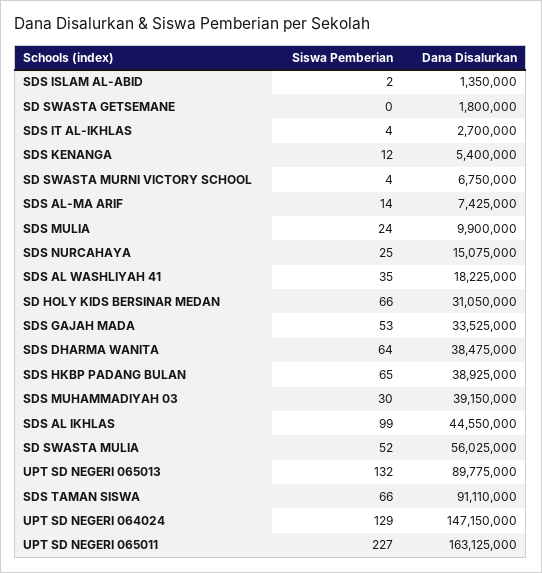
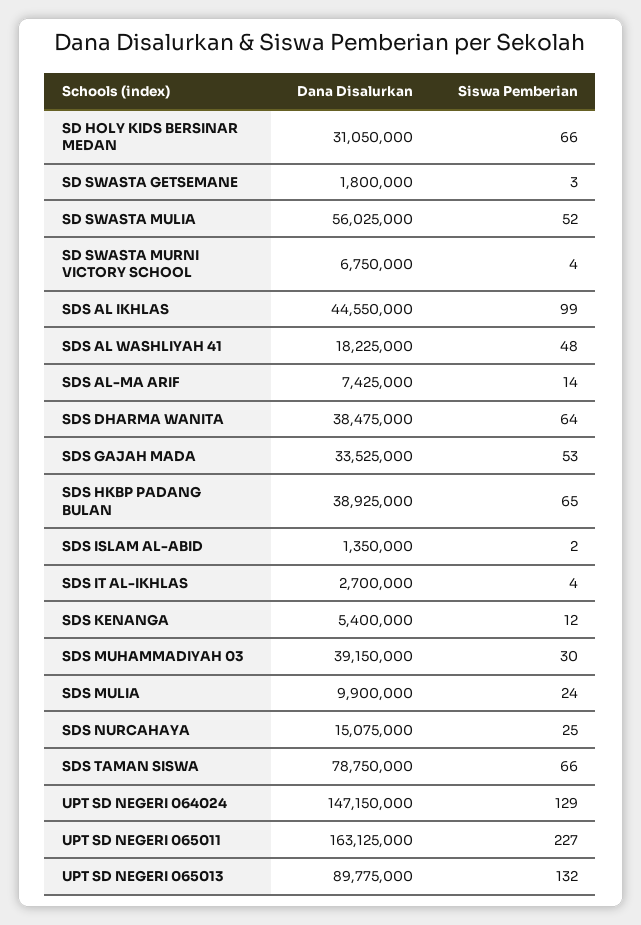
  {
    "Siswa Pemberian": {
      "SDS ISLAM AL-ABID": 2,
-     "SD SWASTA GETSEMANE": 0,
+     "SD SWASTA GETSEMANE": 3,
      "SDS IT AL-IKHLAS": 4,
      "SDS KENANGA": 12,
      "SD SWASTA MURNI VICTORY SCHOOL": 4,
      "SDS AL-MA ARIF": 14,
      "SDS MULIA": 24,
      "SDS NURCAHAYA": 25,
-     "SDS AL WASHLIYAH 41": 35,
+     "SDS AL WASHLIYAH 41": 48,
      "SD HOLY KIDS BERSINAR MEDAN": 66,
      "SDS GAJAH MADA": 53,
      "SDS DHARMA WANITA": 64,
      "SDS HKBP PADANG BULAN": 65,
      "SDS MUHAMMADIYAH 03": 30,
      "SDS AL IKHLAS": 99,
      "SD SWASTA MULIA": 52,
      "UPT SD NEGERI 065013": 132,
      "SDS TAMAN SISWA": 66,
      "UPT SD NEGERI 064024": 129,
      "UPT SD NEGERI 065011": 227
    },
    "Dana Disalurkan": {
      "SDS ISLAM AL-ABID": 1350000,
      "SD SWASTA GETSEMANE": 1800000,
      "SDS IT AL-IKHLAS": 2700000,
      "SDS KENANGA": 5400000,
      "SD SWASTA MURNI VICTORY SCHOOL": 6750000,
      "SDS AL-MA ARIF": 7425000,
      "SDS MULIA": 9900000,
      "SDS NURCAHAYA": 15075000,
      "SDS AL WASHLIYAH 41": 18225000,
      "SD HOLY KIDS BERSINAR MEDAN": 31050000,
      "SDS GAJAH MADA": 33525000,
      "SDS DHARMA WANITA": 38475000,
      "SDS HKBP PADANG BULAN": 38925000,
      "SDS MUHAMMADIYAH 03": 39150000,
      "SDS AL IKHLAS": 44550000,
      "SD SWASTA MULIA": 56025000,
      "UPT SD NEGERI 065013": 89775000,
-     "SDS TAMAN SISWA": 91110000,
+     "SDS TAMAN SISWA": 78750000,
      "UPT SD NEGERI 064024": 147150000,
      "UPT SD NEGERI 065011": 163125000
    }
  }

